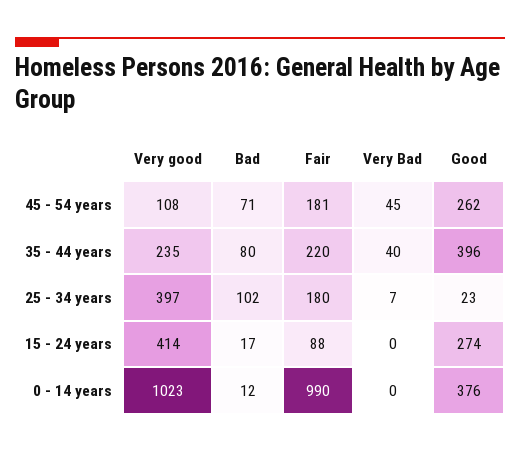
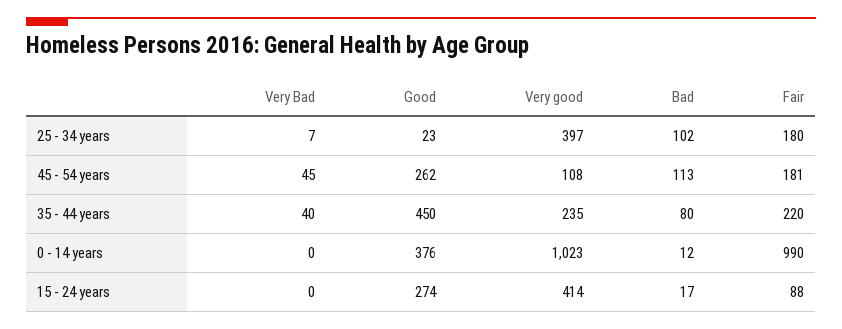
  {
    "Very good": {
      "45 - 54 years": 108,
      "35 - 44 years": 235,
      "25 - 34 years": 397,
      "15 - 24 years": 414,
      "0 - 14 years": 1023
    },
    "Bad": {
-     "45 - 54 years": 71,
+     "45 - 54 years": 113,
      "35 - 44 years": 80,
      "25 - 34 years": 102,
      "15 - 24 years": 17,
      "0 - 14 years": 12
    },
    "Fair": {
      "45 - 54 years": 181,
      "35 - 44 years": 220,
      "25 - 34 years": 180,
      "15 - 24 years": 88,
      "0 - 14 years": 990
    },
    "Very Bad": {
      "45 - 54 years": 45,
      "35 - 44 years": 40,
      "25 - 34 years": 7,
      "15 - 24 years": 0,
      "0 - 14 years": 0
    },
    "Good": {
      "45 - 54 years": 262,
-     "35 - 44 years": 396,
+     "35 - 44 years": 450,
      "25 - 34 years": 23,
      "15 - 24 years": 274,
      "0 - 14 years": 376
    }
  }

